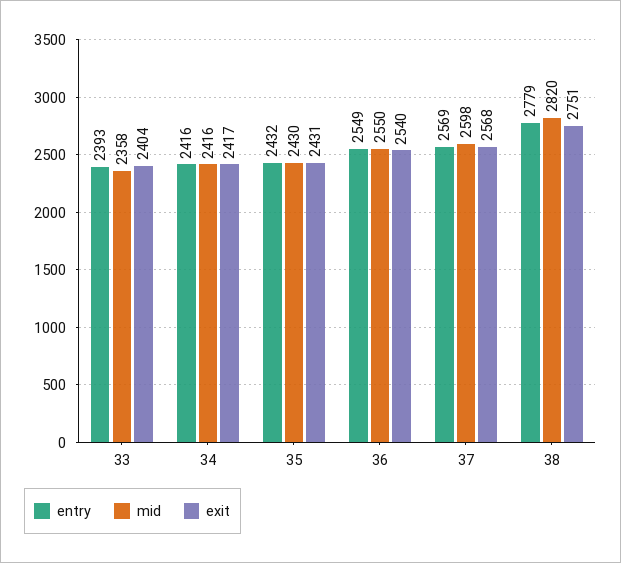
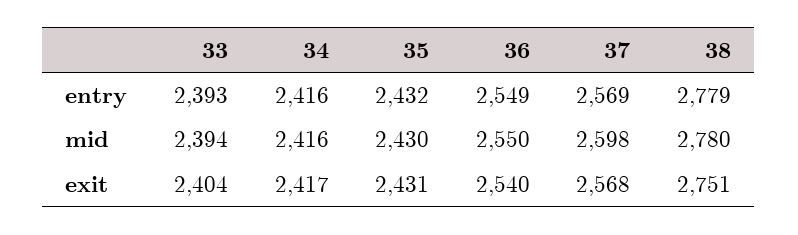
  {
    "entry": {
      "33": 2393,
      "34": 2416,
      "35": 2432,
      "36": 2549,
      "37": 2569,
      "38": 2779
    },
    "mid": {
-     "33": 2358,
+     "33": 2394,
      "34": 2416,
      "35": 2430,
      "36": 2550,
      "37": 2598,
-     "38": 2820
+     "38": 2780
    },
    "exit": {
      "33": 2404,
      "34": 2417,
      "35": 2431,
      "36": 2540,
      "37": 2568,
      "38": 2751
    }
  }

